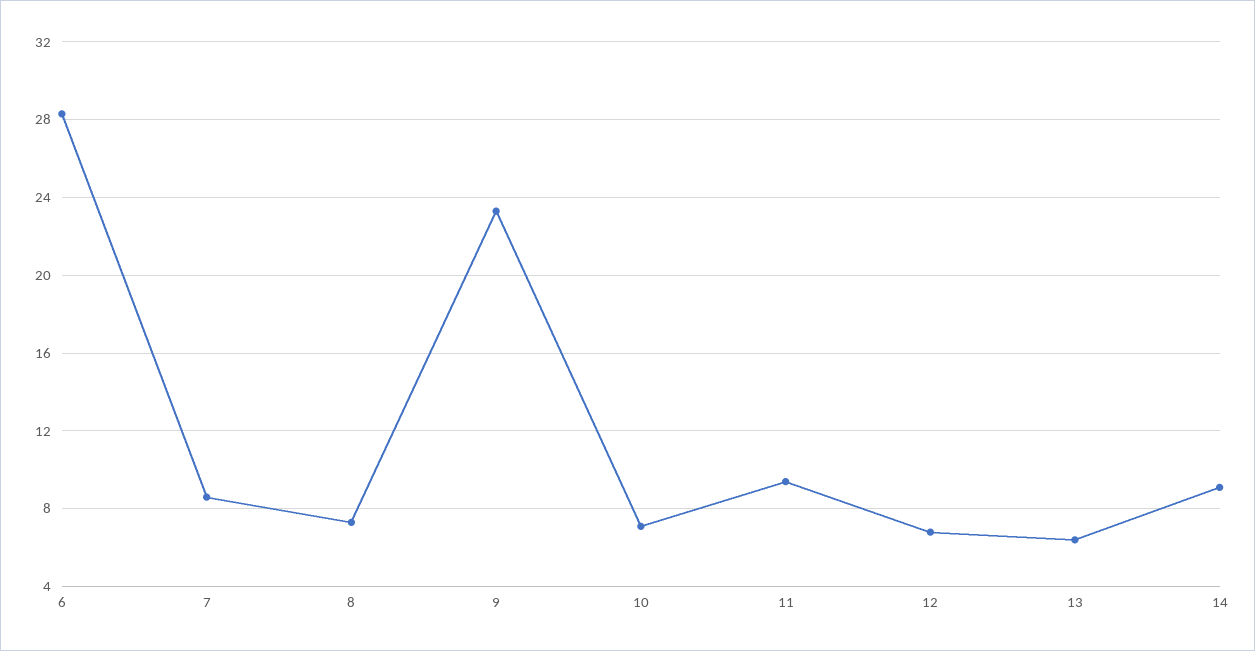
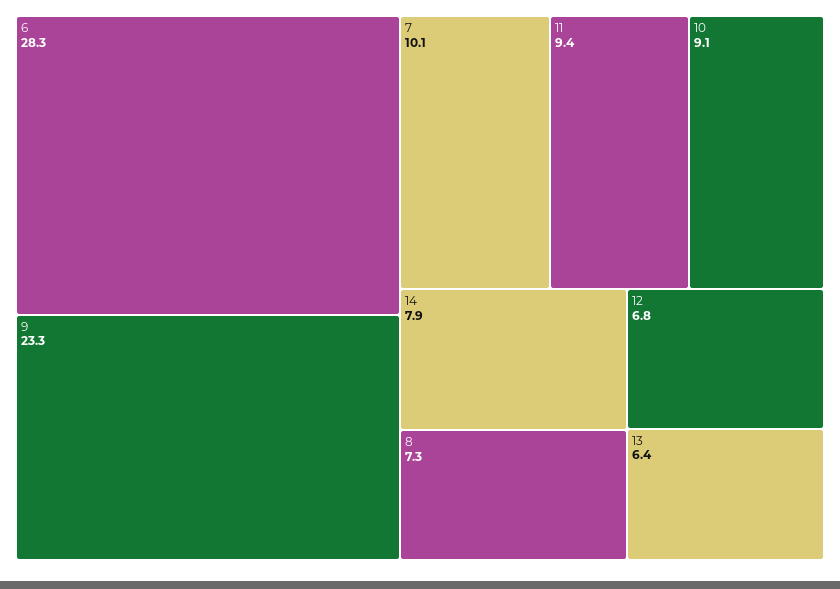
  {
    "6": 28.3,
-   "7": 8.5,
+   "7": 10.1,
    "8": 7.3,
    "9": 23.3,
-   "10": 7,
+   "10": 9.1,
    "11": 9.4,
    "12": 6.8,
    "13": 6.4,
-   "14": 9
+   "14": 7.9
  }

